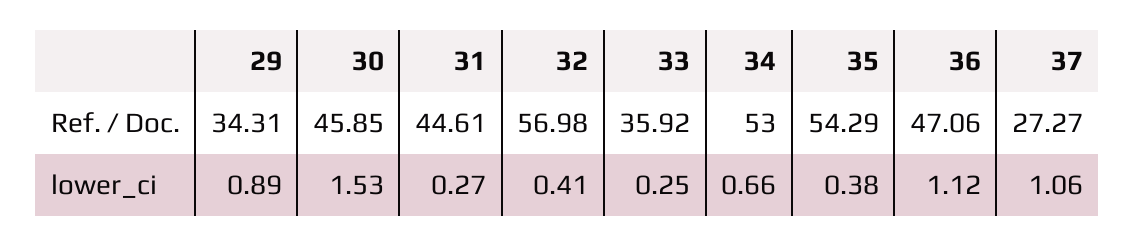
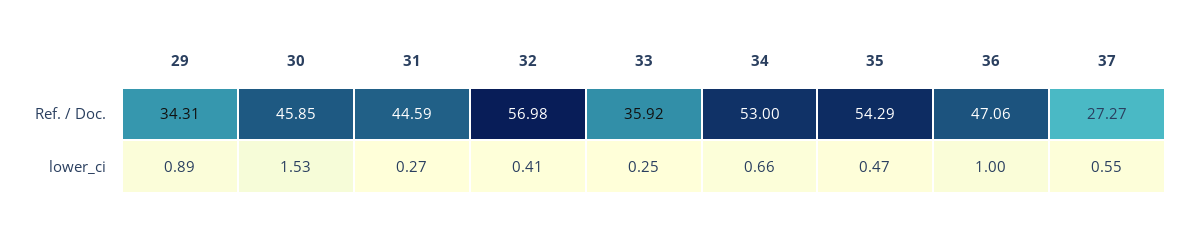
  {
    "29": {
      "Ref. / Doc.": 34.31,
      "lower_ci": 0.89
    },
    "30": {
      "Ref. / Doc.": 45.85,
      "lower_ci": 1.53
    },
    "31": {
-     "Ref. / Doc.": 44.61,
+     "Ref. / Doc.": 44.59,
      "lower_ci": 0.27
    },
    "32": {
      "Ref. / Doc.": 56.98,
      "lower_ci": 0.41
    },
    "33": {
      "Ref. / Doc.": 35.92,
      "lower_ci": 0.25
    },
    "34": {
      "Ref. / Doc.": 53,
      "lower_ci": 0.66
    },
    "35": {
      "Ref. / Doc.": 54.29,
-     "lower_ci": 0.38
+     "lower_ci": 0.47
    },
    "36": {
      "Ref. / Doc.": 47.06,
-     "lower_ci": 1.12
+     "lower_ci": 1
    },
    "37": {
      "Ref. / Doc.": 27.27,
-     "lower_ci": 1.06
+     "lower_ci": 0.55
    }
  }

